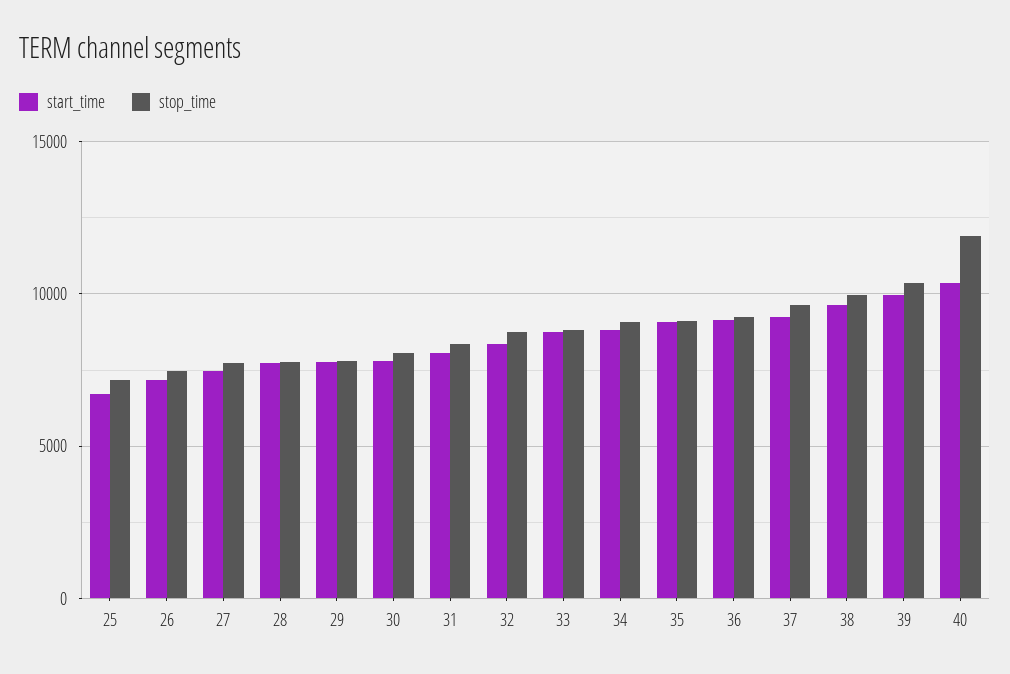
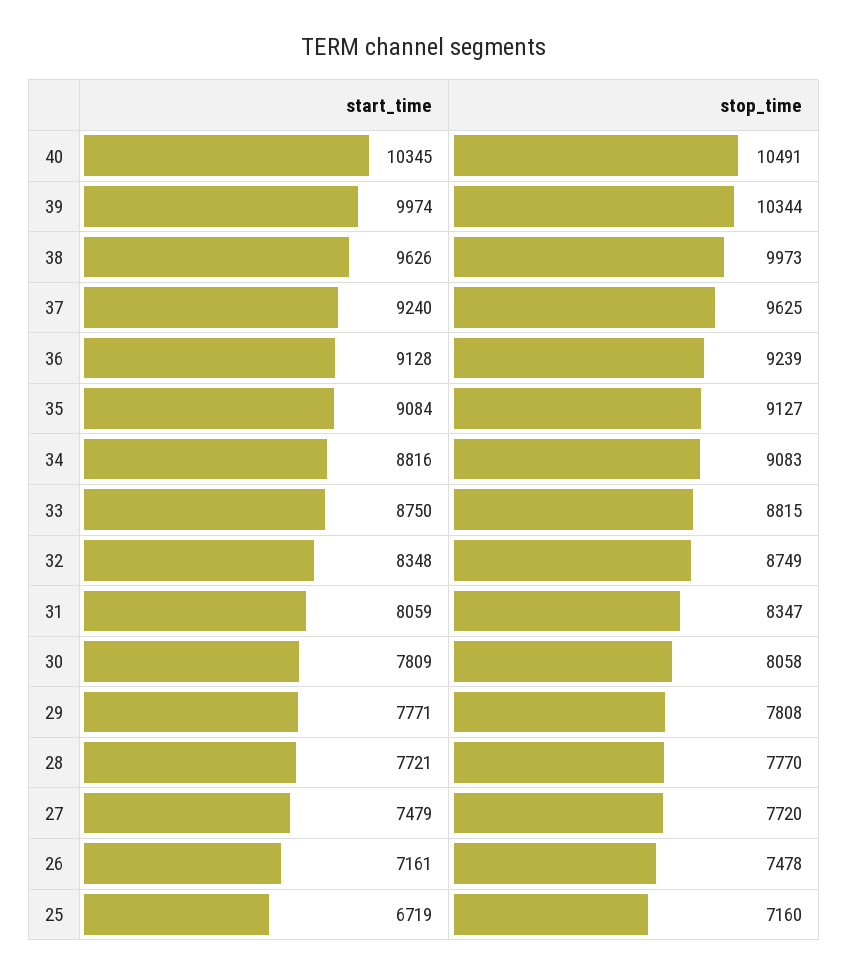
  {
    "start_time": {
      "25": 6719,
      "26": 7161,
      "27": 7479,
      "28": 7721,
      "29": 7771,
      "30": 7809,
      "31": 8059,
      "32": 8348,
      "33": 8750,
      "34": 8816,
      "35": 9084,
      "36": 9128,
      "37": 9240,
      "38": 9626,
      "39": 9974,
      "40": 10345
    },
    "stop_time": {
      "25": 7160,
      "26": 7478,
      "27": 7720,
      "28": 7770,
      "29": 7808,
      "30": 8058,
      "31": 8347,
      "32": 8749,
      "33": 8815,
      "34": 9083,
      "35": 9127,
      "36": 9239,
      "37": 9625,
      "38": 9973,
      "39": 10344,
-     "40": 12000
+     "40": 10491
    }
  }

